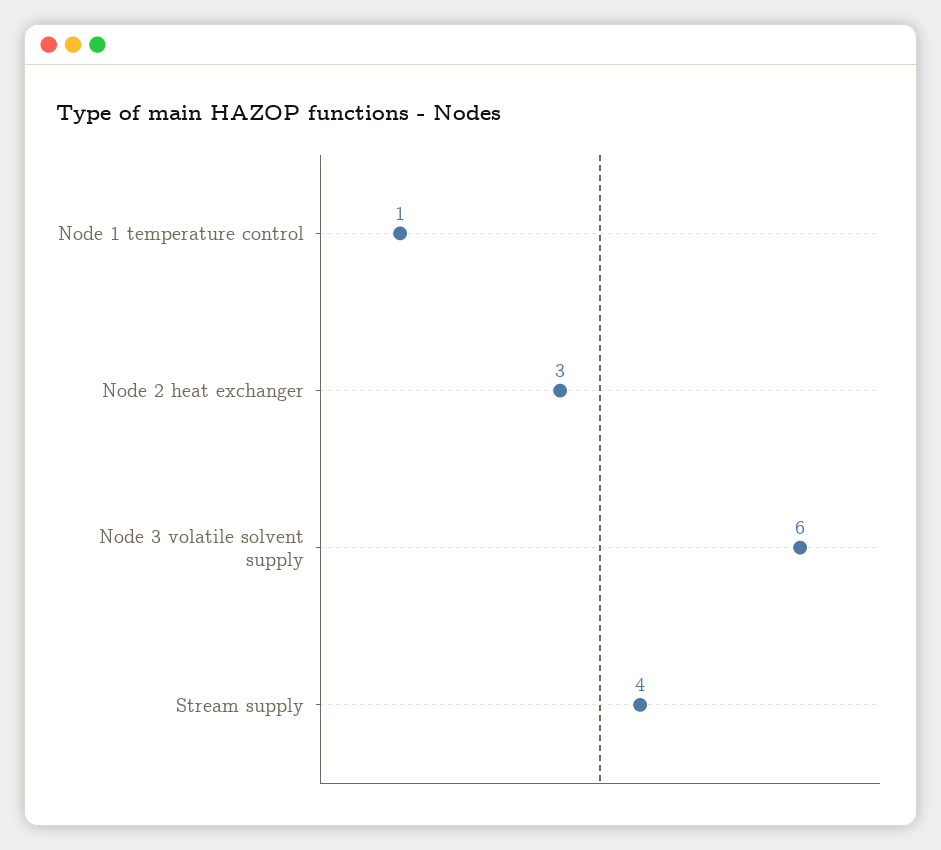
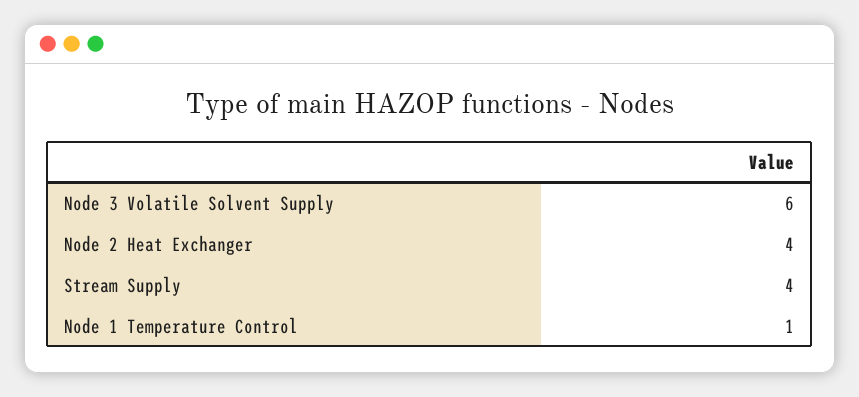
  {
    "Node 1 temperature control": 1,
-   "Node 2 heat exchanger": 3,
+   "Node 2 heat exchanger": 4,
    "Node 3 volatile solvent supply": 6,
    "Stream supply": 4
  }

